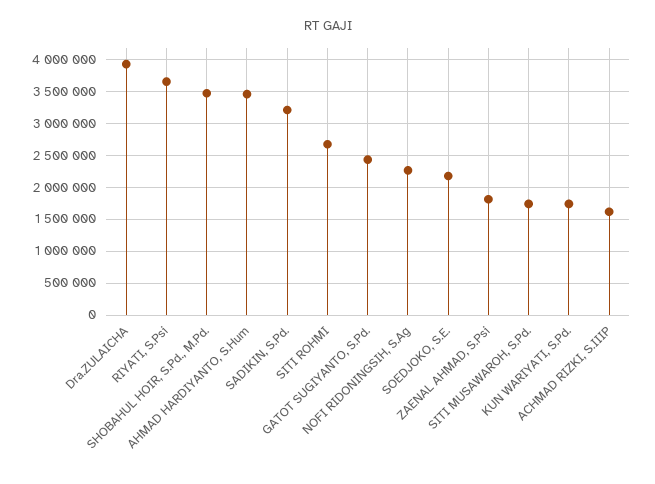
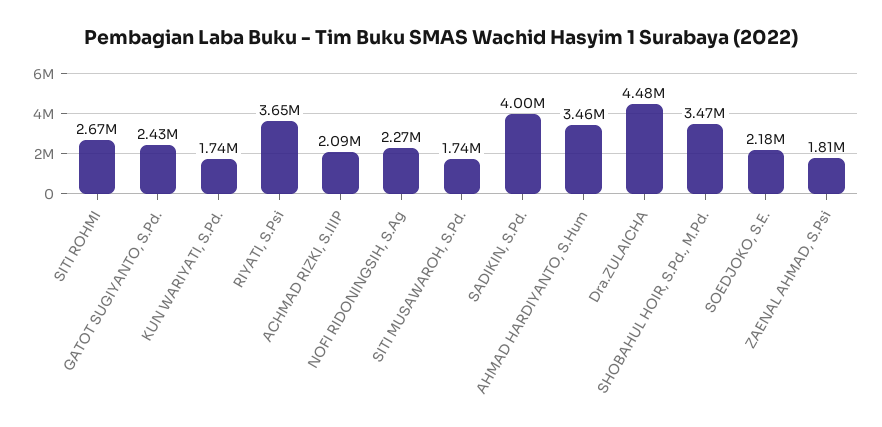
  {
-   "Dra.ZULAICHA": 3900000,
+   "Dra.ZULAICHA": 4480000,
    "RIYATI, S.Psi": 3650000,
    "SHOBAHUL HOIR, S.Pd., M.Pd.": 3470000,
    "AHMAD HARDIYANTO, S.Hum": 3460000,
-   "SADIKIN, S.Pd.": 3200000,
+   "SADIKIN, S.Pd.": 4000000,
    "SITI ROHMI": 2670000,
    "GATOT SUGIYANTO, S.Pd.": 2430000,
    "NOFI RIDONINGSIH, S.Ag": 2270000,
    "SOEDJOKO, S.E.": 2180000,
    "ZAENAL AHMAD, S.Psi": 1810000,
    "SITI MUSAWAROH, S.Pd.": 1740000,
    "KUN WARIYATI, S.Pd.": 1740000,
-   "ACHMAD RIZKI, S.IIIP": 1600000
+   "ACHMAD RIZKI, S.IIIP": 2090000
  }

